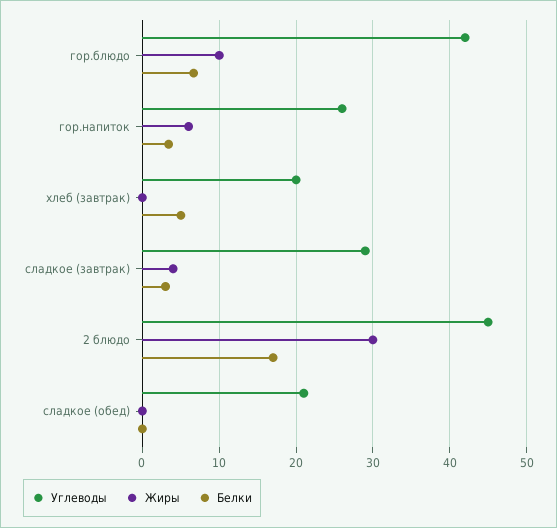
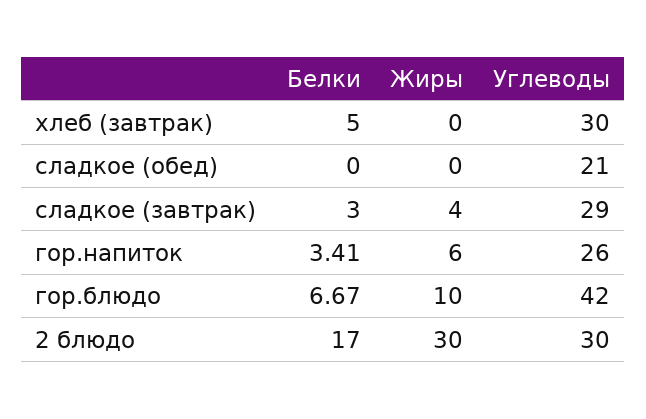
  {
    "Углеводы": {
      "гор.блюдо": 42,
      "гор.напиток": 26,
-     "хлеб (завтрак)": 20,
+     "хлеб (завтрак)": 30,
      "сладкое (завтрак)": 29,
-     "2 блюдо": 45,
+     "2 блюдо": 30,
      "сладкое (обед)": 21
    },
    "Жиры": {
      "гор.блюдо": 10,
      "гор.напиток": 6,
      "хлеб (завтрак)": 0,
      "сладкое (завтрак)": 4,
      "2 блюдо": 30,
      "сладкое (обед)": 0
    },
    "Белки": {
      "гор.блюдо": 6.67,
      "гор.напиток": 3.41,
      "хлеб (завтрак)": 5,
      "сладкое (завтрак)": 3,
      "2 блюдо": 17,
      "сладкое (обед)": 0
    }
  }

